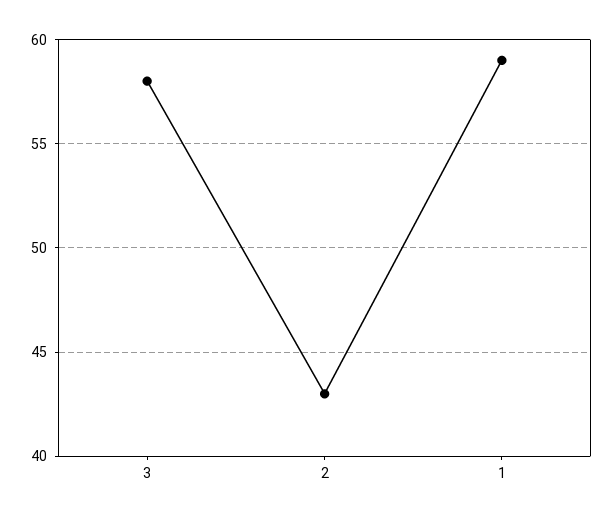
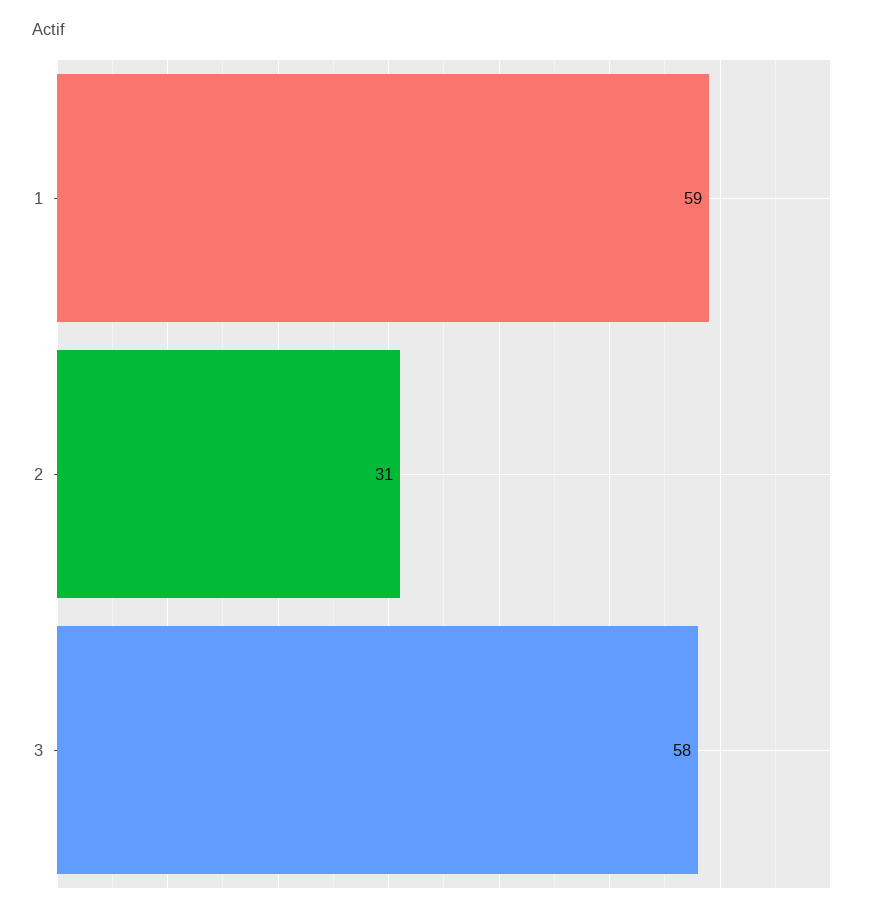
  {
    "3": 58,
-   "2": 43,
+   "2": 31,
    "1": 59
  }

